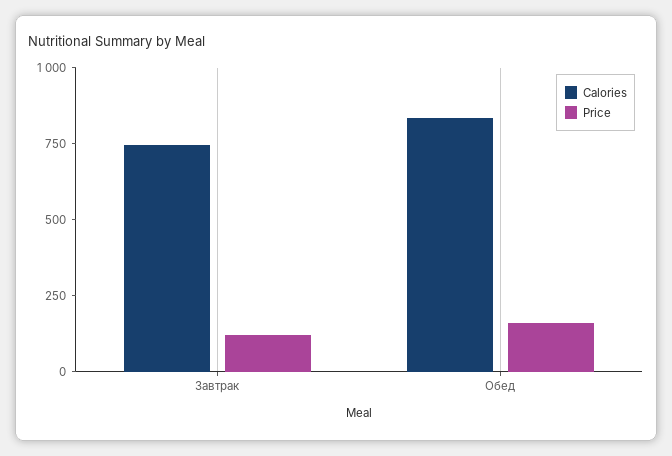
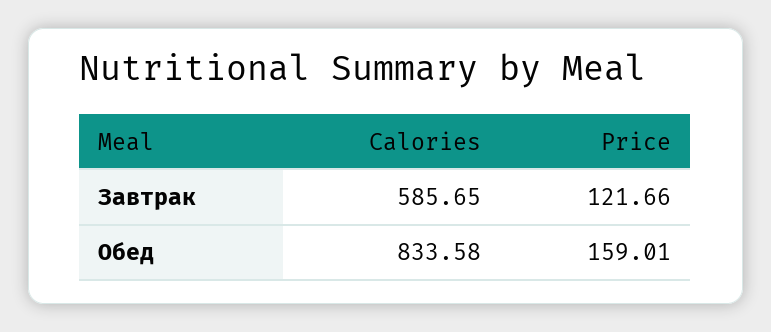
  {
    "Calories": {
-     "Завтрак": 750,
+     "Завтрак": 585.65,
      "Обед": 833.58
    },
    "Price": {
      "Завтрак": 121.66,
      "Обед": 159.01
    }
  }

